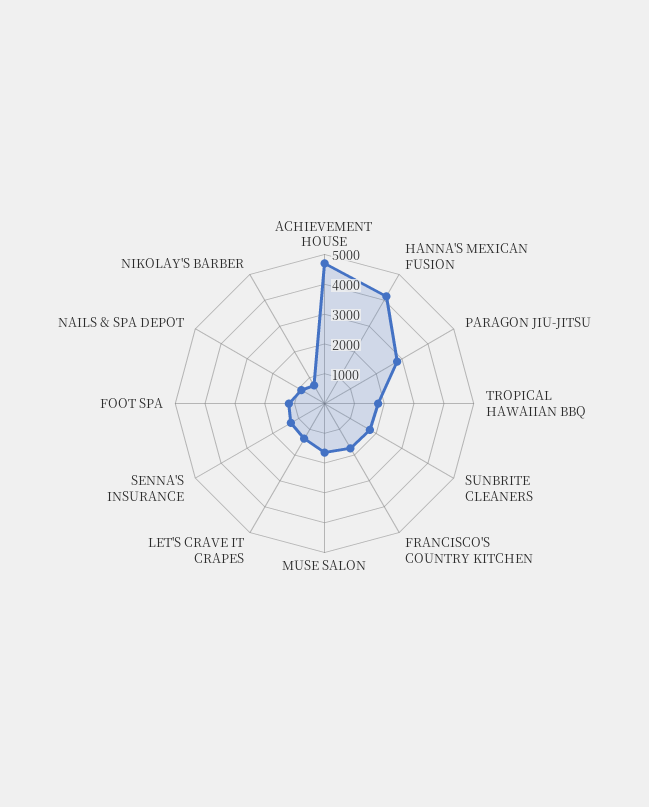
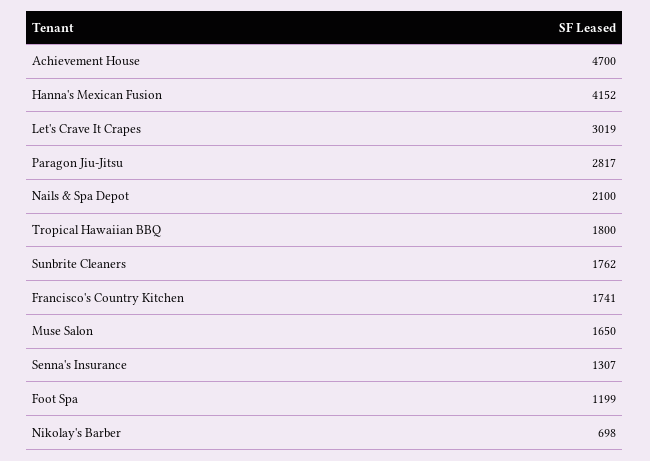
  {
    "ACHIEVEMENT HOUSE": 4700,
    "HANNA'S MEXICAN FUSION": 4152,
    "PARAGON JIU-JITSU": 2817,
    "TROPICAL HAWAIIAN BBQ": 1800,
    "SUNBRITE CLEANERS": 1762,
    "FRANCISCO'S COUNTRY KITCHEN": 1741,
    "MUSE SALON": 1650,
-   "LET'S CRAVE IT CRAPES": 1500,
+   "LET'S CRAVE IT CRAPES": 3019,
    "SENNA'S INSURANCE": 1307,
    "FOOT SPA": 1199,
-   "NAILS & SPA DEPOT": 1000,
+   "NAILS & SPA DEPOT": 2100,
    "NIKOLAY'S BARBER": 698
  }

